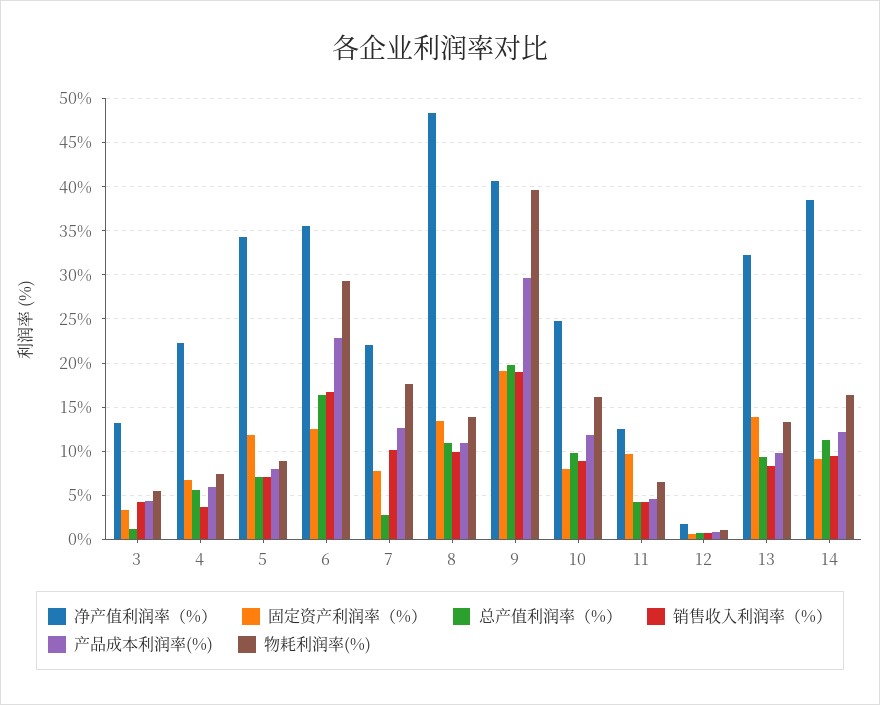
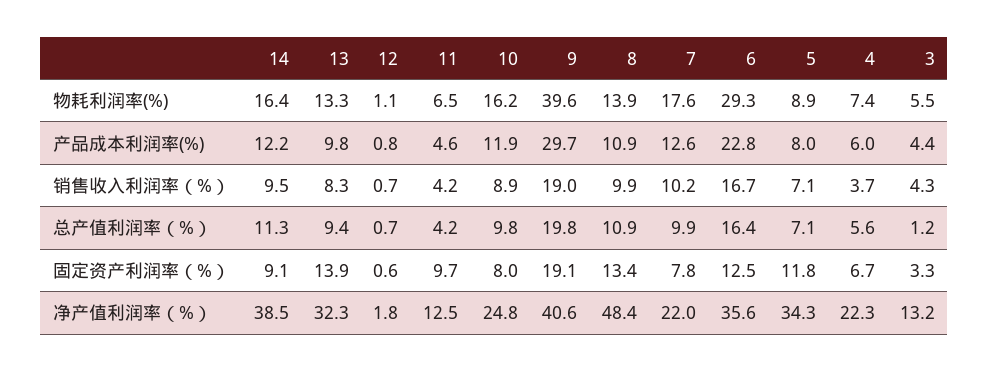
  {
    "净产值利润率（%）": {
      "3": 13.2,
      "4": 22.3,
      "5": 34.3,
      "6": 35.6,
      "7": 22,
      "8": 48.4,
      "9": 40.6,
      "10": 24.8,
      "11": 12.5,
      "12": 1.8,
      "13": 32.3,
      "14": 38.5
    },
    "固定资产利润率（%）": {
      "3": 3.3,
      "4": 6.7,
      "5": 11.8,
      "6": 12.5,
      "7": 7.8,
      "8": 13.4,
      "9": 19.1,
      "10": 8,
      "11": 9.7,
      "12": 0.6,
      "13": 13.9,
      "14": 9.1
    },
    "总产值利润率（%）": {
      "3": 1.2,
      "4": 5.6,
      "5": 7.1,
      "6": 16.4,
-     "7": 3,
+     "7": 9.9,
      "8": 10.9,
      "9": 19.8,
      "10": 9.8,
      "11": 4.2,
      "12": 0.7,
      "13": 9.4,
      "14": 11.3
    },
    "销售收入利润率（%）": {
      "3": 4.3,
      "4": 3.7,
      "5": 7.1,
      "6": 16.7,
      "7": 10.2,
      "8": 9.9,
      "9": 19,
      "10": 8.9,
      "11": 4.2,
      "12": 0.7,
      "13": 8.3,
      "14": 9.5
    },
    "产品成本利润率(%)": {
      "3": 4.4,
      "4": 6,
      "5": 8,
      "6": 22.8,
      "7": 12.6,
      "8": 10.9,
      "9": 29.7,
      "10": 11.9,
      "11": 4.6,
      "12": 0.8,
      "13": 9.8,
      "14": 12.2
    },
    "物耗利润率(%)": {
      "3": 5.5,
      "4": 7.4,
      "5": 8.9,
      "6": 29.3,
      "7": 17.6,
      "8": 13.9,
      "9": 39.6,
      "10": 16.2,
      "11": 6.5,
      "12": 1.1,
      "13": 13.3,
      "14": 16.4
    }
  }

